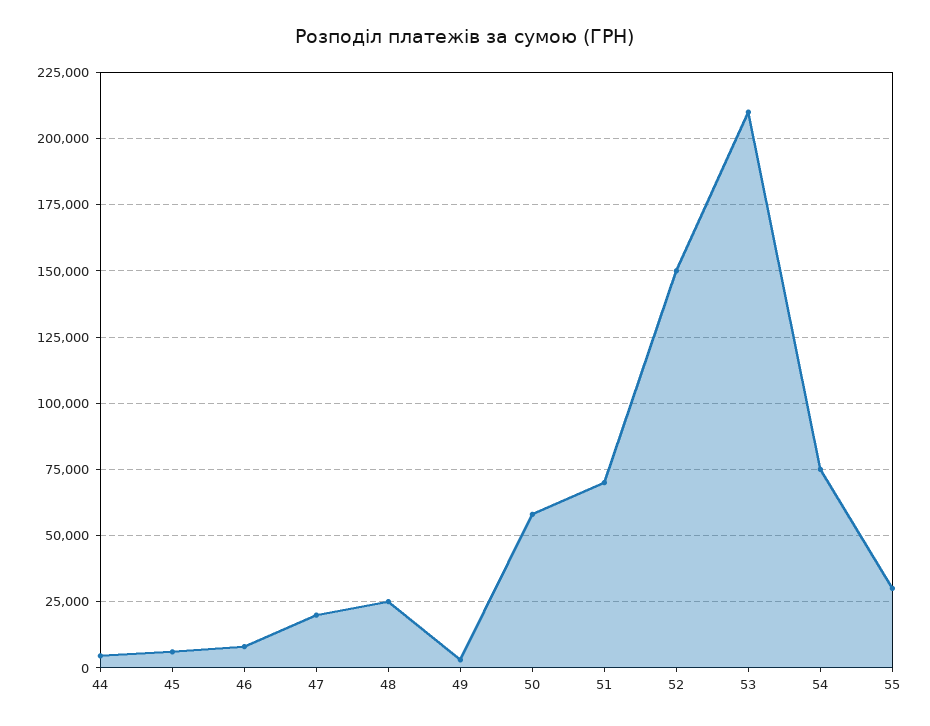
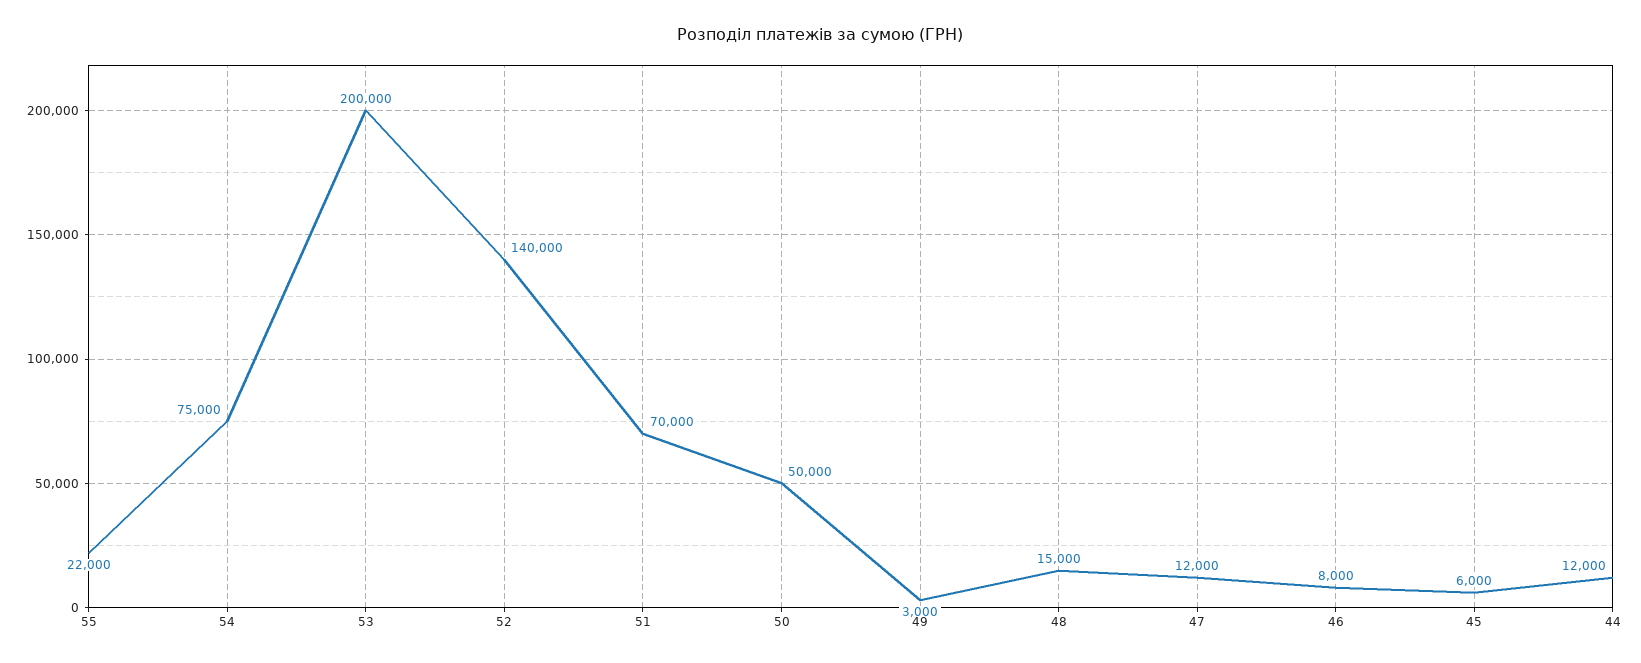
  {
-   "44": 5000,
+   "44": 12000,
    "45": 6000,
    "46": 8000,
-   "47": 20000,
+   "47": 12000,
-   "48": 25000,
+   "48": 15000,
    "49": 3000,
-   "50": 57500,
+   "50": 50000,
    "51": 70000,
-   "52": 150000,
+   "52": 140000,
-   "53": 210000,
+   "53": 200000,
    "54": 75000,
-   "55": 30000
+   "55": 22000
  }

